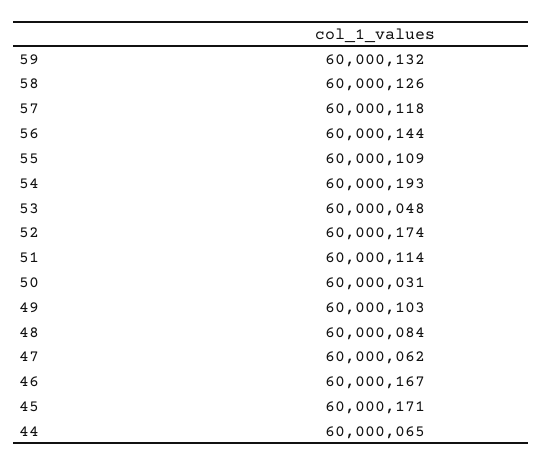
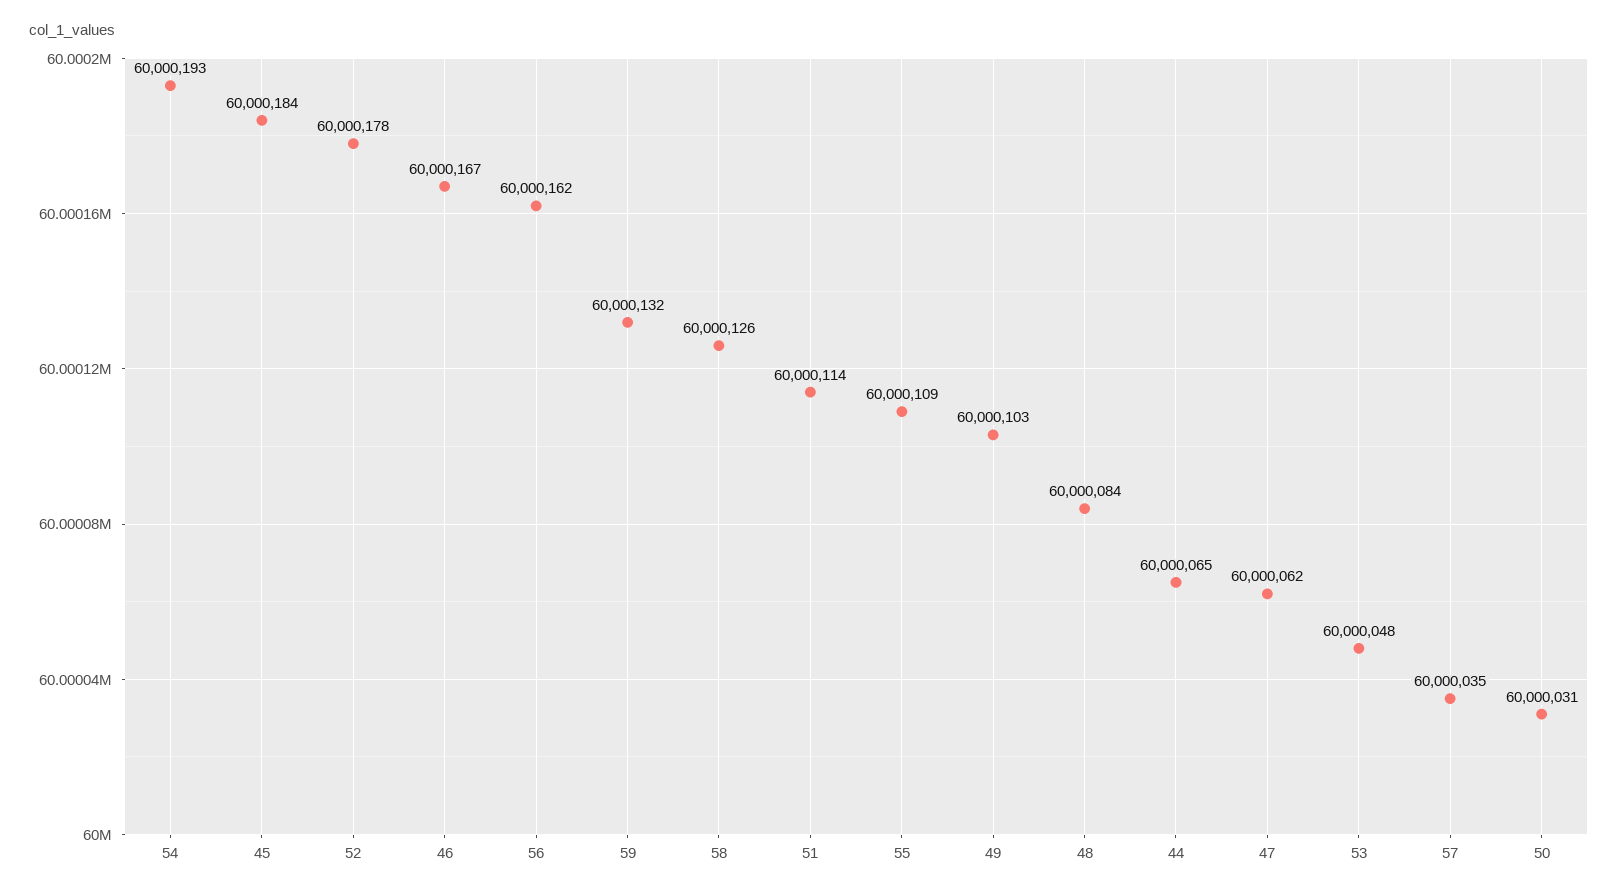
  {
    "59": 60000132,
    "58": 60000126,
-   "57": 60000118,
+   "57": 60000035,
-   "56": 60000144,
+   "56": 60000162,
    "55": 60000109,
    "54": 60000193,
    "53": 60000048,
-   "52": 60000174,
+   "52": 60000178,
    "51": 60000114,
    "50": 60000031,
    "49": 60000103,
    "48": 60000084,
    "47": 60000062,
    "46": 60000167,
-   "45": 60000171,
+   "45": 60000184,
    "44": 60000065
  }

